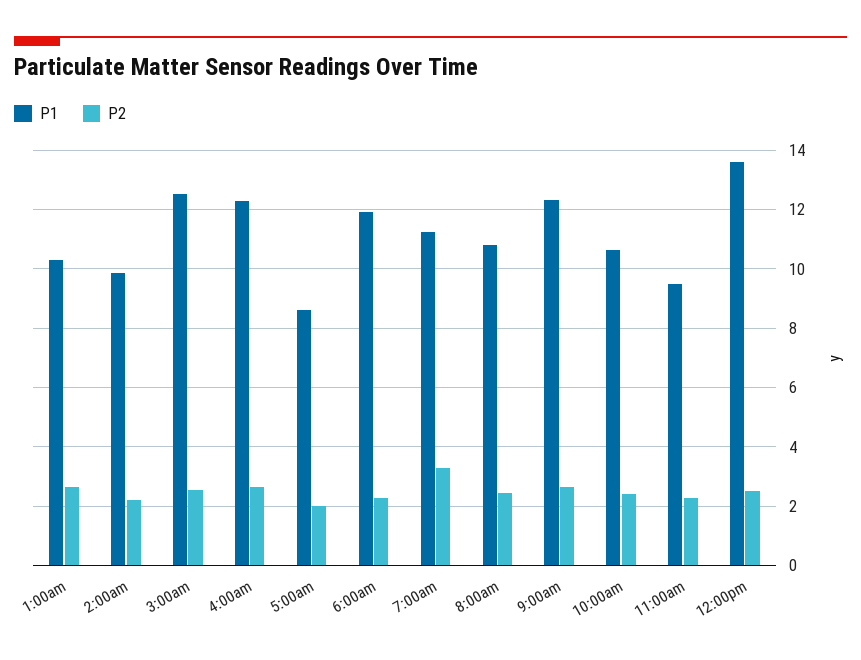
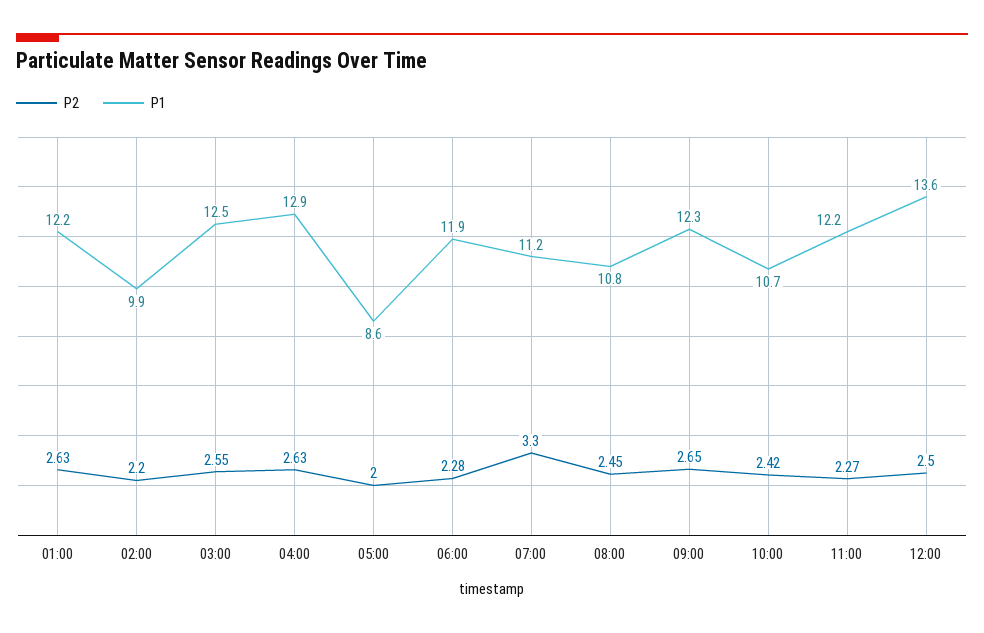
  {
    "P1": {
-     "1:00am": 10.25,
+     "1:00am": 12.2,
      "2:00am": 9.9,
      "3:00am": 12.5,
-     "4:00am": 12.25,
+     "4:00am": 12.9,
      "5:00am": 8.6,
      "6:00am": 11.9,
      "7:00am": 11.2,
      "8:00am": 10.8,
      "9:00am": 12.3,
      "10:00am": 10.7,
-     "11:00am": 9.5,
+     "11:00am": 12.2,
      "12:00pm": 13.6
    },
    "P2": {
      "1:00am": 2.63,
      "2:00am": 2.2,
      "3:00am": 2.55,
      "4:00am": 2.63,
      "5:00am": 2,
      "6:00am": 2.28,
      "7:00am": 3.3,
      "8:00am": 2.45,
      "9:00am": 2.65,
      "10:00am": 2.42,
      "11:00am": 2.27,
      "12:00pm": 2.5
    }
  }

